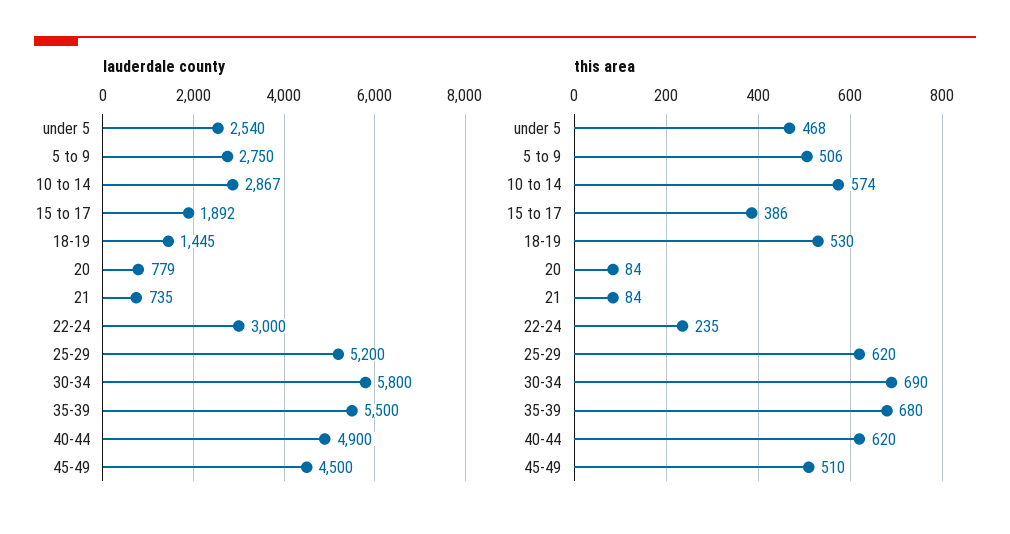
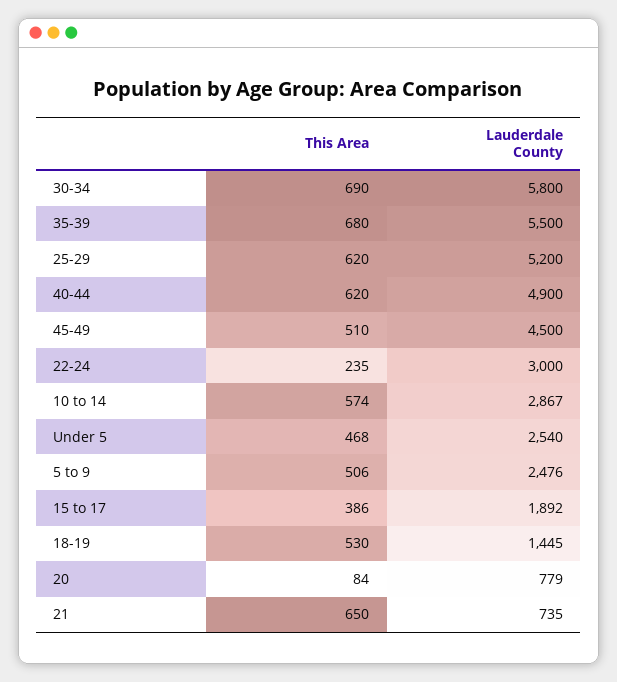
  {
    "lauderdale county": {
      "under 5": 2540,
-     "5 to 9": 2750,
+     "5 to 9": 2476,
      "10 to 14": 2867,
      "15 to 17": 1892,
      "18-19": 1445,
      "20": 779,
      "21": 735,
      "22-24": 3000,
      "25-29": 5200,
      "30-34": 5800,
      "35-39": 5500,
      "40-44": 4900,
      "45-49": 4500
    },
    "this area": {
      "under 5": 468,
      "5 to 9": 506,
      "10 to 14": 574,
      "15 to 17": 386,
      "18-19": 530,
      "20": 84,
-     "21": 84,
+     "21": 650,
      "22-24": 235,
      "25-29": 620,
      "30-34": 690,
      "35-39": 680,
      "40-44": 620,
      "45-49": 510
    }
  }

